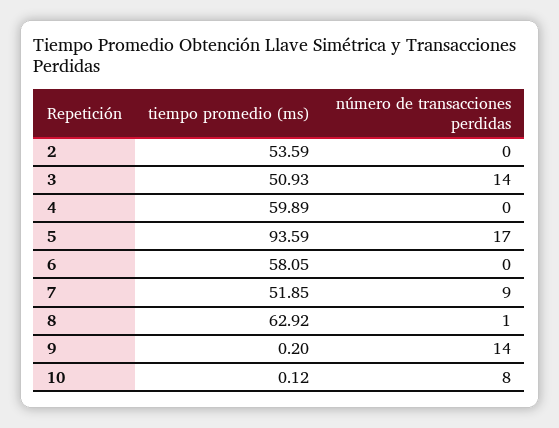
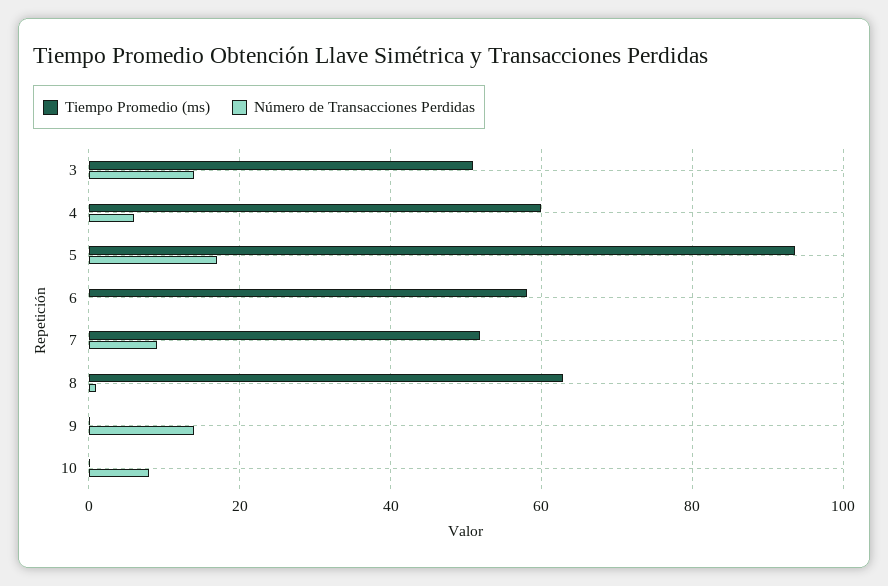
  {
    "tiempo promedio (ms)": {
-     "2": 53.59,
      "3": 50.93,
      "4": 59.89,
      "5": 93.59,
      "6": 58.05,
      "7": 51.85,
      "8": 62.92,
      "9": 0.2,
      "10": 0.12
    },
    "número de transacciones perdidas": {
-     "2": 0,
      "3": 14,
-     "4": 0,
+     "4": 6,
      "5": 17,
      "6": 0,
      "7": 9,
      "8": 1,
      "9": 14,
      "10": 8
    }
  }

